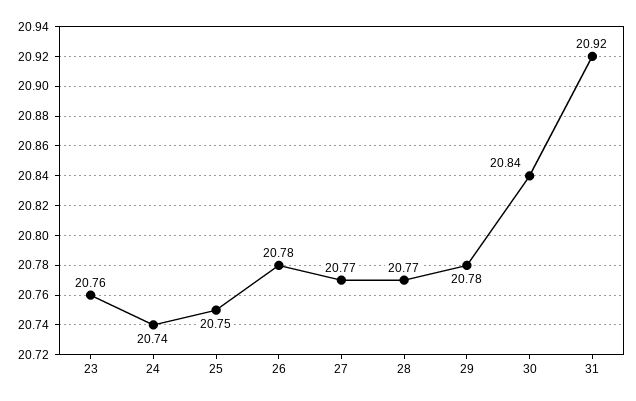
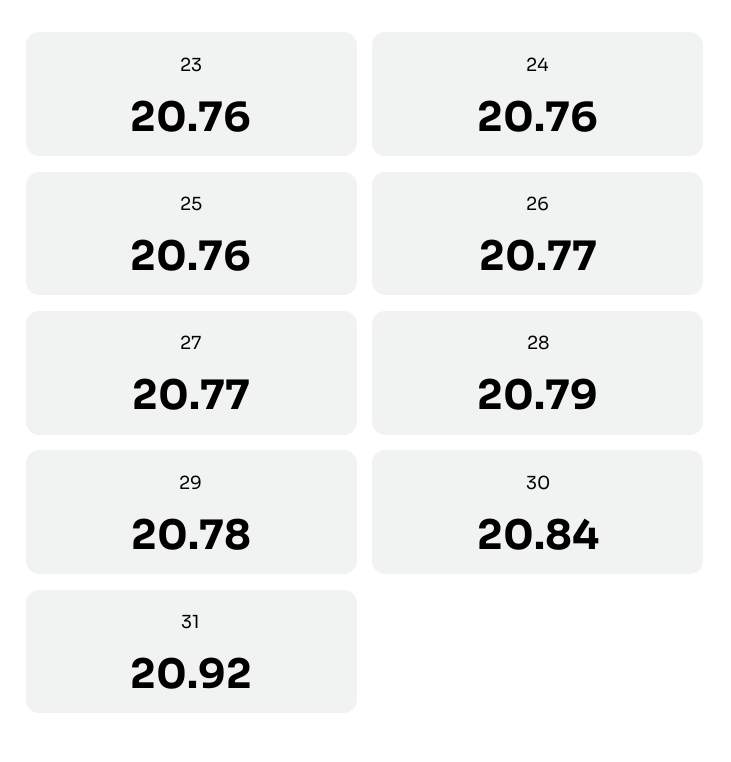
  {
    "23": 20.76,
-   "24": 20.74,
+   "24": 20.76,
-   "25": 20.75,
+   "25": 20.76,
-   "26": 20.78,
+   "26": 20.77,
    "27": 20.77,
-   "28": 20.77,
+   "28": 20.79,
    "29": 20.78,
    "30": 20.84,
    "31": 20.92
  }

